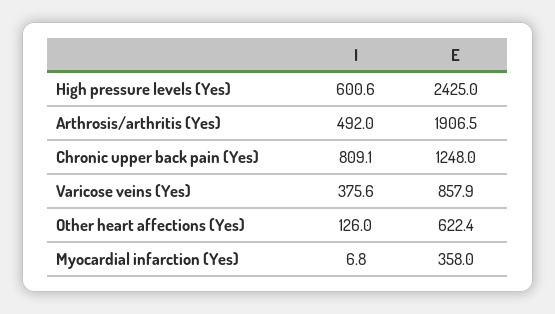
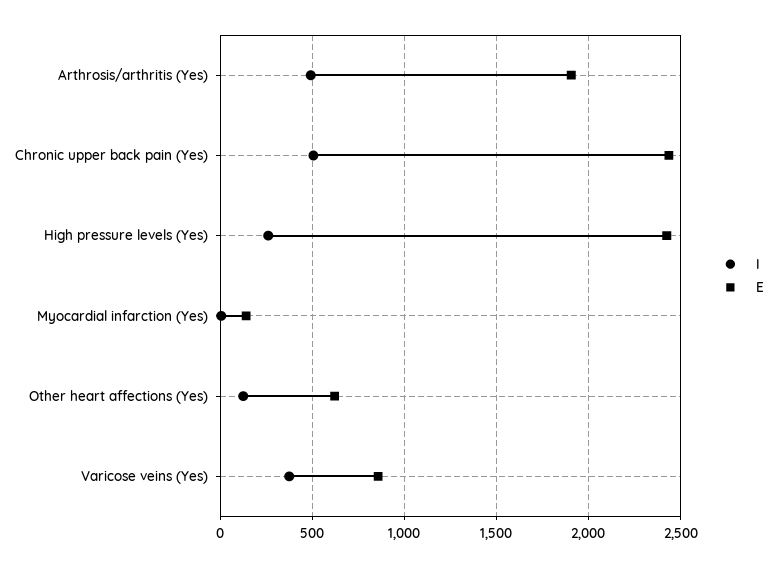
  {
    "I": {
-     "High pressure levels (Yes)": 600.6,
+     "High pressure levels (Yes)": 250,
      "Arthrosis/arthritis (Yes)": 492,
-     "Chronic upper back pain (Yes)": 809.1,
+     "Chronic upper back pain (Yes)": 500,
      "Varicose veins (Yes)": 375.6,
      "Other heart affections (Yes)": 126,
      "Myocardial infarction (Yes)": 6.8
    },
    "E": {
      "High pressure levels (Yes)": 2425,
      "Arthrosis/arthritis (Yes)": 1906.5,
-     "Chronic upper back pain (Yes)": 1248,
+     "Chronic upper back pain (Yes)": 2450,
      "Varicose veins (Yes)": 857.9,
      "Other heart affections (Yes)": 622.4,
-     "Myocardial infarction (Yes)": 358
+     "Myocardial infarction (Yes)": 150
    }
  }

